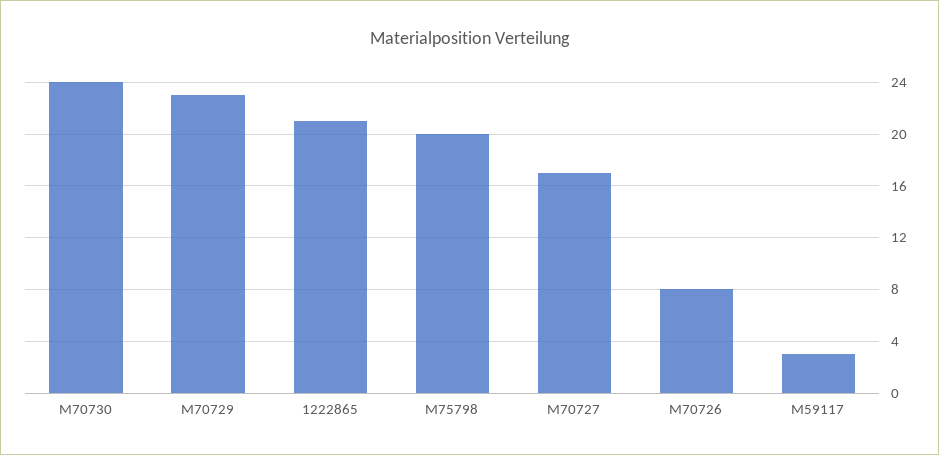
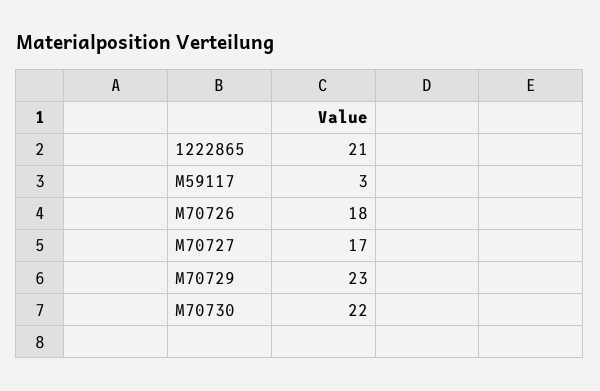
  {
-   "M70730": 24,
+   "M70730": 22,
    "M70729": 23,
    "1222865": 21,
-   "M75798": 20,
    "M70727": 17,
-   "M70726": 8,
+   "M70726": 18,
    "M59117": 3
  }

